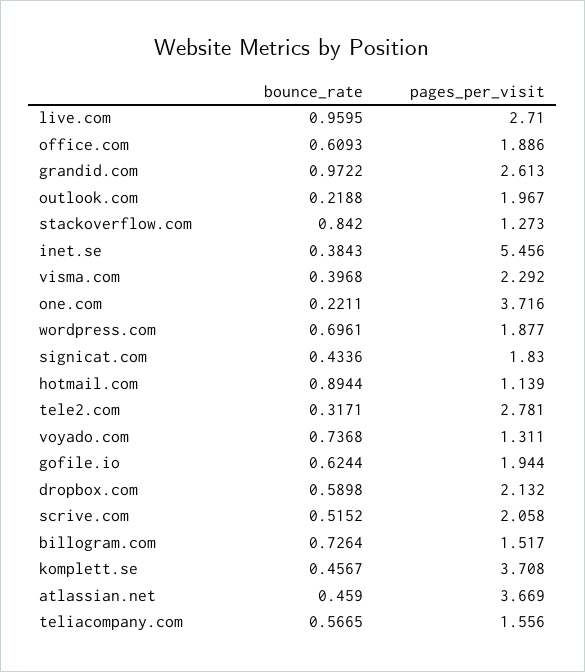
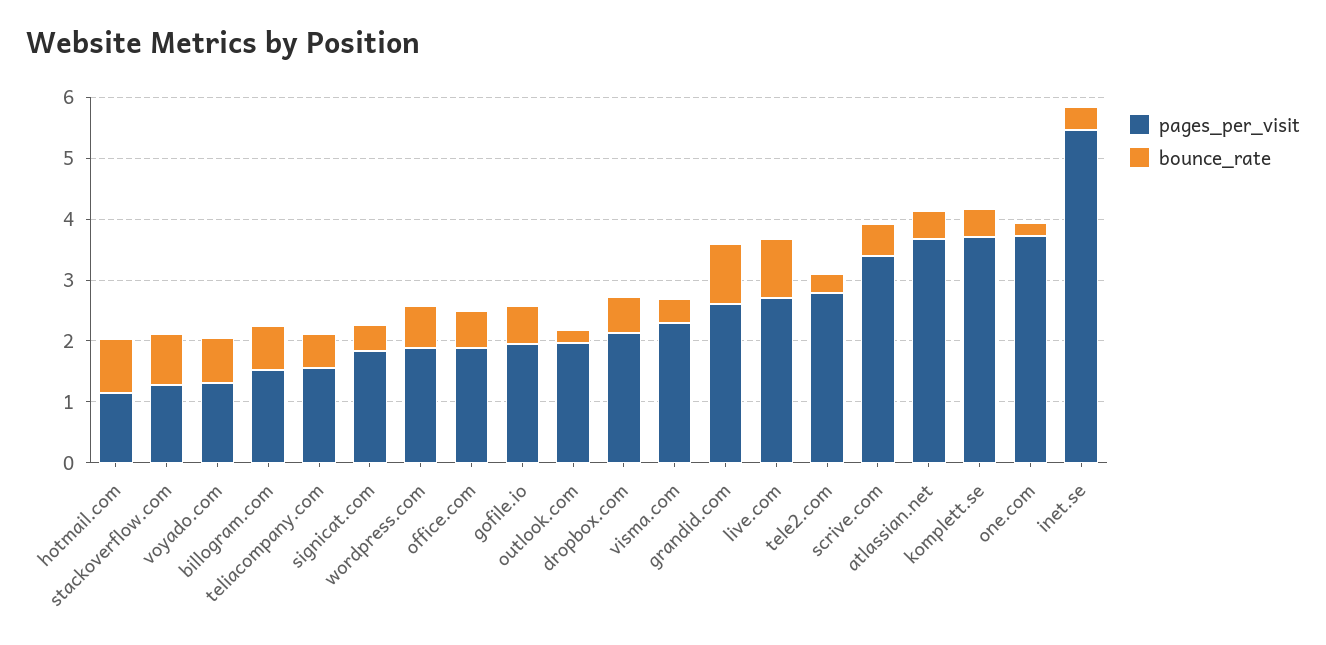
  {
    "bounce_rate": {
      "live.com": 0.9595,
      "office.com": 0.6093,
      "grandid.com": 0.9722,
      "outlook.com": 0.2188,
      "stackoverflow.com": 0.842,
      "inet.se": 0.3843,
      "visma.com": 0.3968,
      "one.com": 0.2211,
      "wordpress.com": 0.6961,
      "signicat.com": 0.4336,
      "hotmail.com": 0.8944,
      "tele2.com": 0.3171,
      "voyado.com": 0.7368,
      "gofile.io": 0.6244,
      "dropbox.com": 0.5898,
      "scrive.com": 0.5152,
      "billogram.com": 0.7264,
      "komplett.se": 0.4567,
      "atlassian.net": 0.459,
      "teliacompany.com": 0.5665
    },
    "pages_per_visit": {
      "live.com": 2.71,
      "office.com": 1.886,
      "grandid.com": 2.613,
      "outlook.com": 1.967,
      "stackoverflow.com": 1.273,
      "inet.se": 5.456,
      "visma.com": 2.292,
      "one.com": 3.716,
      "wordpress.com": 1.877,
      "signicat.com": 1.83,
      "hotmail.com": 1.139,
      "tele2.com": 2.781,
      "voyado.com": 1.311,
      "gofile.io": 1.944,
      "dropbox.com": 2.132,
-     "scrive.com": 2.058,
+     "scrive.com": 3.4,
      "billogram.com": 1.517,
      "komplett.se": 3.708,
      "atlassian.net": 3.669,
      "teliacompany.com": 1.556
    }
  }

